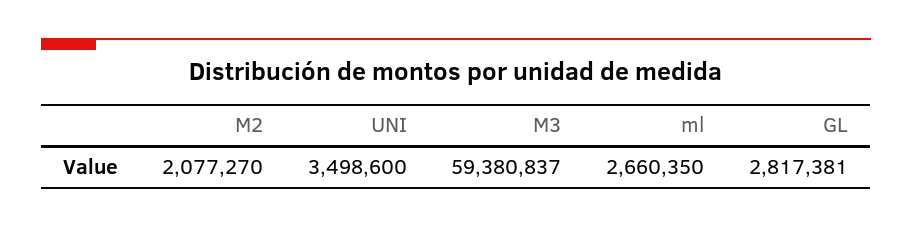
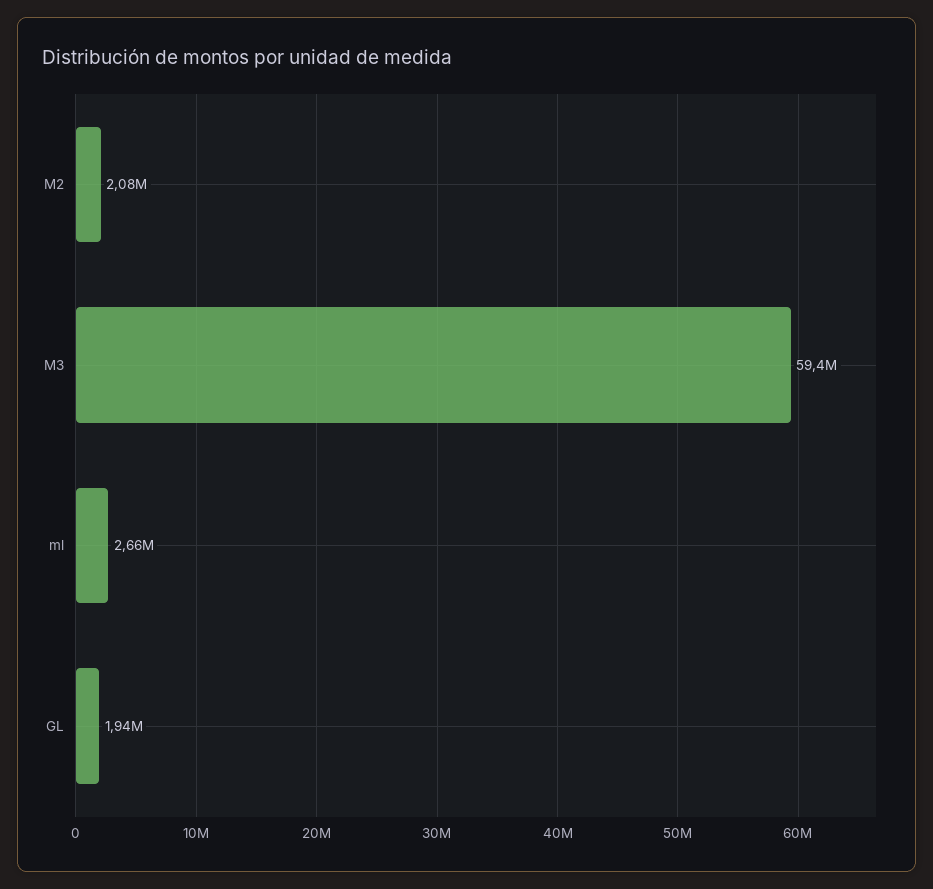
  {
    "M2": 2077270,
-   "UNI": 3498600,
    "M3": 59380837,
    "ml": 2660350,
-   "GL": 2817381
+   "GL": 1940000
  }

